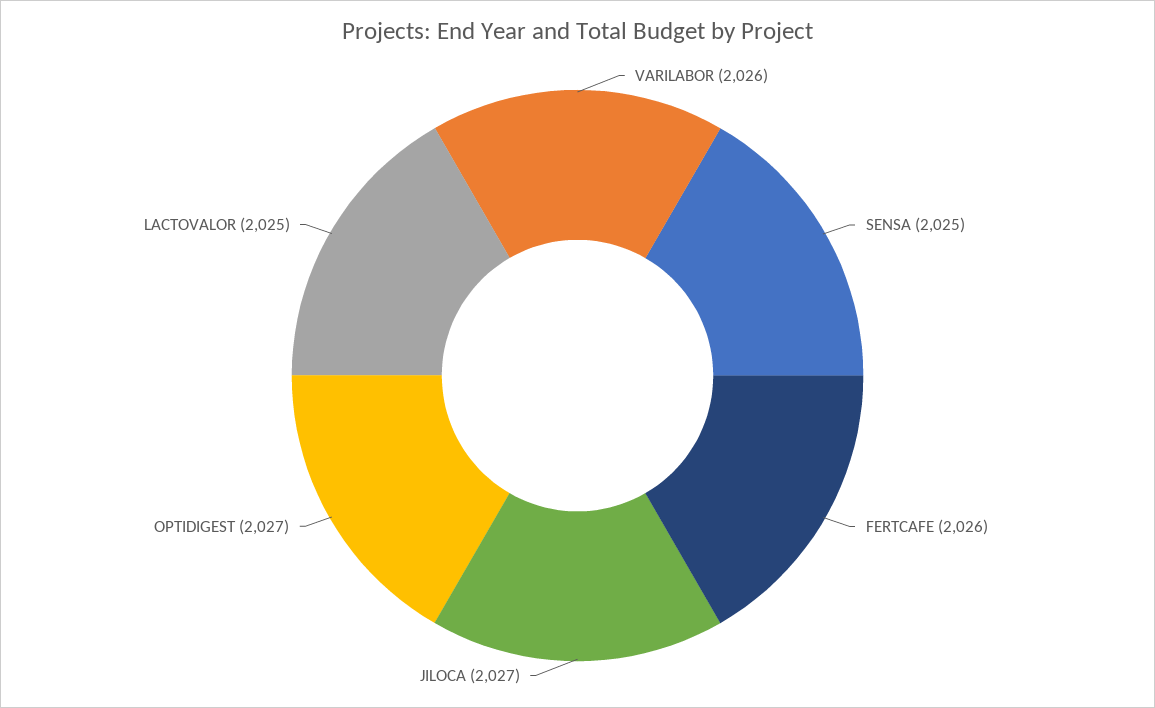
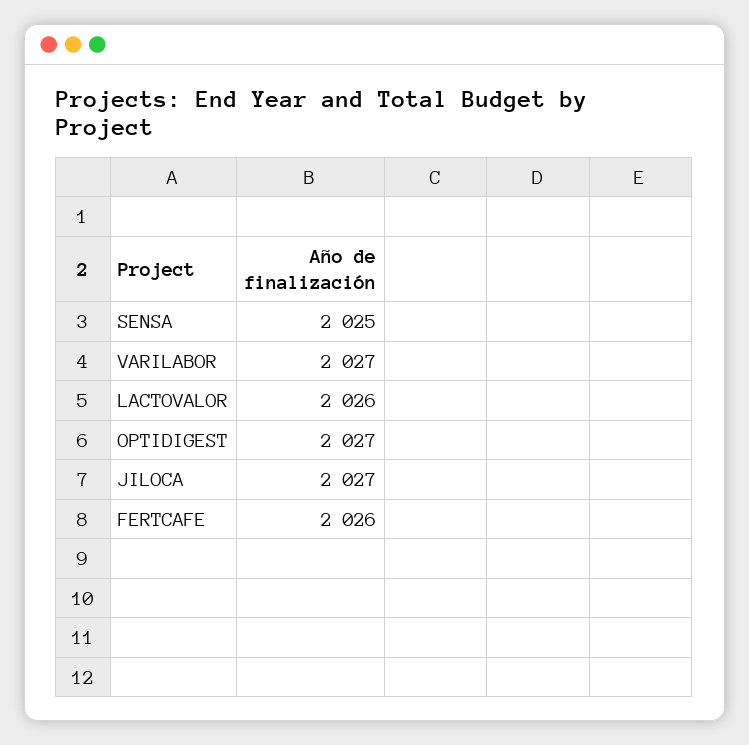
  {
-   "VARILABOR": 2026,
+   "VARILABOR": 2027,
    "SENSA": 2025,
    "FERTCAFE": 2026,
    "JILOCA": 2027,
    "OPTIDIGEST": 2027,
-   "LACTOVALOR": 2025
+   "LACTOVALOR": 2026
  }

